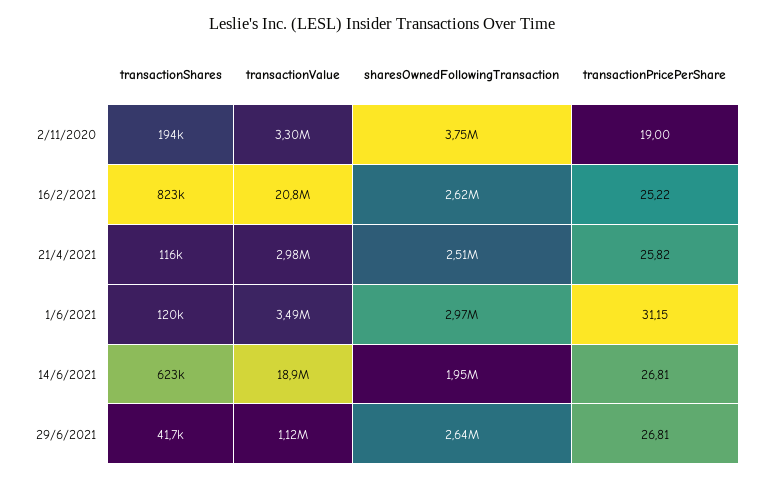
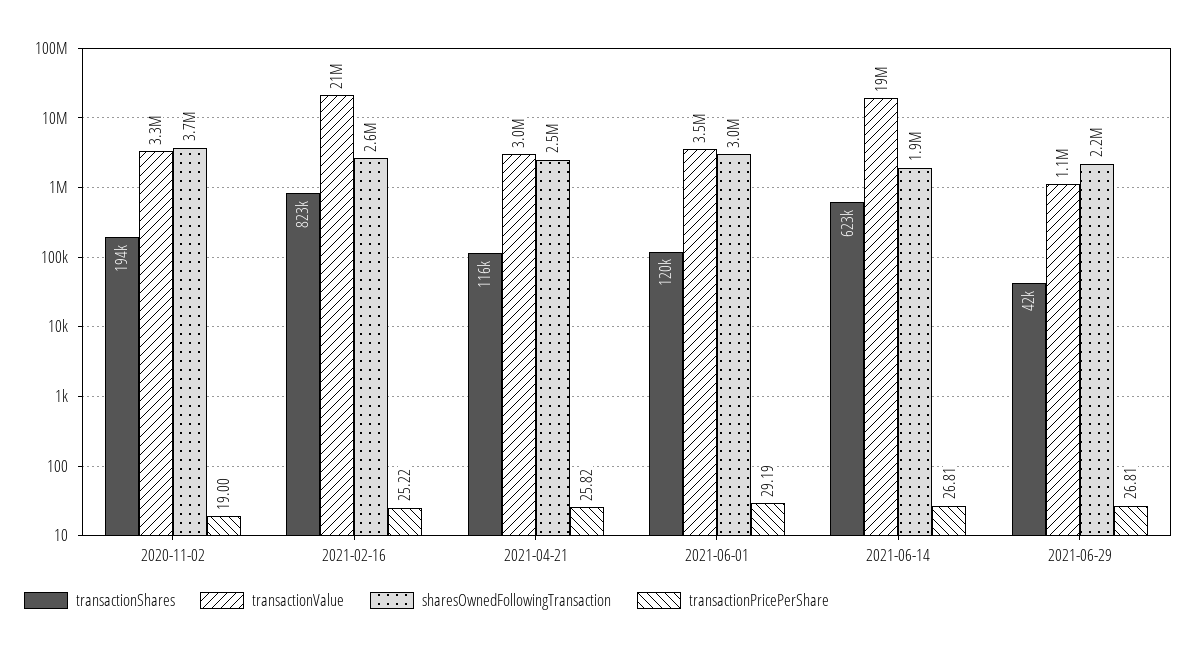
  {
    "transactionShares": {
      "2/11/2020": 194000,
      "16/2/2021": 823000,
      "21/4/2021": 116000,
      "1/6/2021": 120000,
      "14/6/2021": 623000,
      "29/6/2021": 41700
    },
    "transactionValue": {
      "2/11/2020": 3300000,
      "16/2/2021": 20800000,
      "21/4/2021": 2980000,
      "1/6/2021": 3490000,
      "14/6/2021": 18900000,
      "29/6/2021": 1120000
    },
    "sharesOwnedFollowingTransaction": {
      "2/11/2020": 3750000,
      "16/2/2021": 2620000,
      "21/4/2021": 2510000,
      "1/6/2021": 2970000,
      "14/6/2021": 1950000,
-     "29/6/2021": 2640000
+     "29/6/2021": 2200000
    },
    "transactionPricePerShare": {
      "2/11/2020": 19,
      "16/2/2021": 25.22,
      "21/4/2021": 25.82,
-     "1/6/2021": 31.15,
+     "1/6/2021": 29.19,
      "14/6/2021": 26.81,
      "29/6/2021": 26.81
    }
  }

